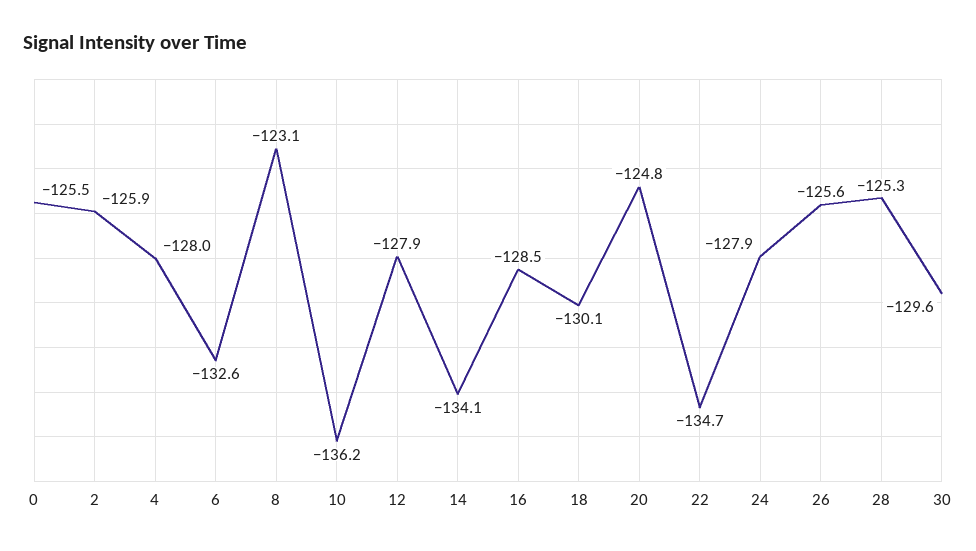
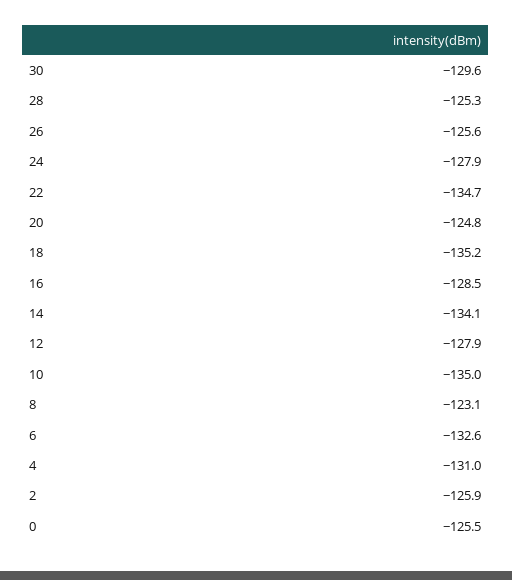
  {
    "0": -125.5,
    "2": -125.9,
-   "4": -128,
+   "4": -131,
    "6": -132.6,
    "8": -123.1,
-   "10": -136.2,
+   "10": -135,
    "12": -127.9,
    "14": -134.1,
    "16": -128.5,
-   "18": -130.1,
+   "18": -135.2,
    "20": -124.8,
    "22": -134.7,
    "24": -127.9,
    "26": -125.6,
    "28": -125.3,
    "30": -129.6
  }

